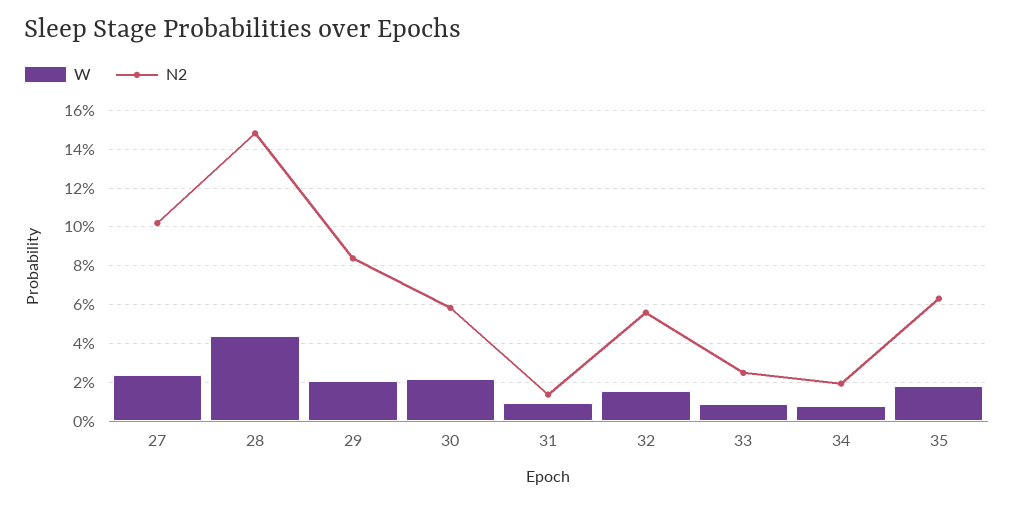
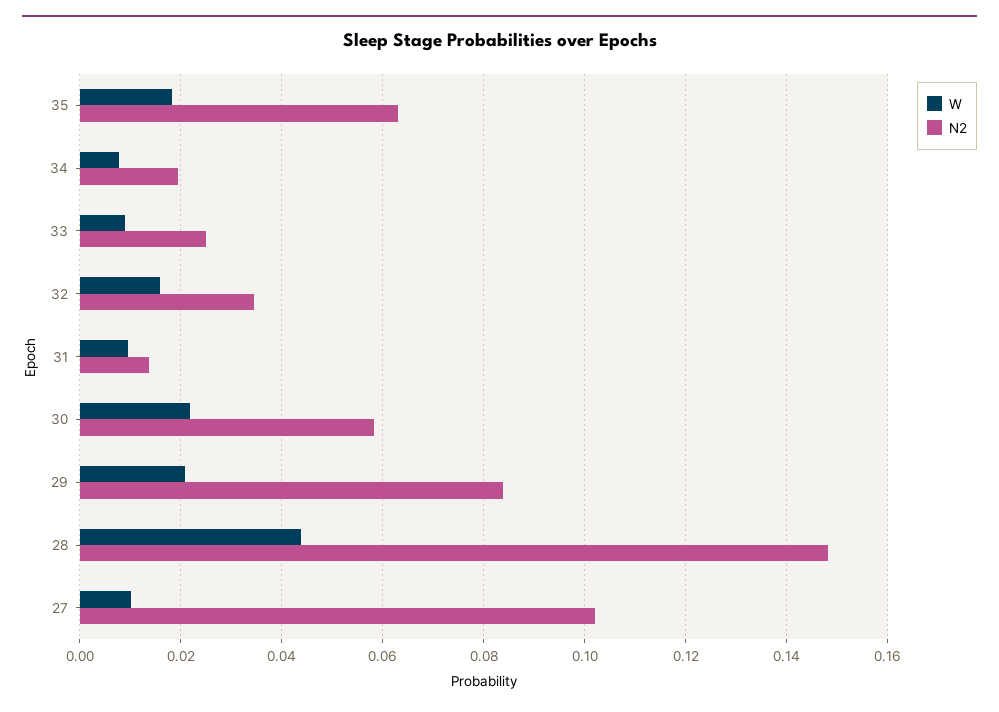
  {
    "W": {
-     "27": 0.025,
+     "27": 0.01,
      "28": 0.044,
      "29": 0.02,
      "30": 0.022,
      "31": 0.01,
      "32": 0.016,
      "33": 0.01,
      "34": 0.008,
      "35": 0.018
    },
    "N2": {
      "27": 0.102,
      "28": 0.148,
      "29": 0.084,
      "30": 0.058,
      "31": 0.014,
-     "32": 0.055,
+     "32": 0.034,
      "33": 0.024,
      "34": 0.02,
      "35": 0.064
    }
  }

